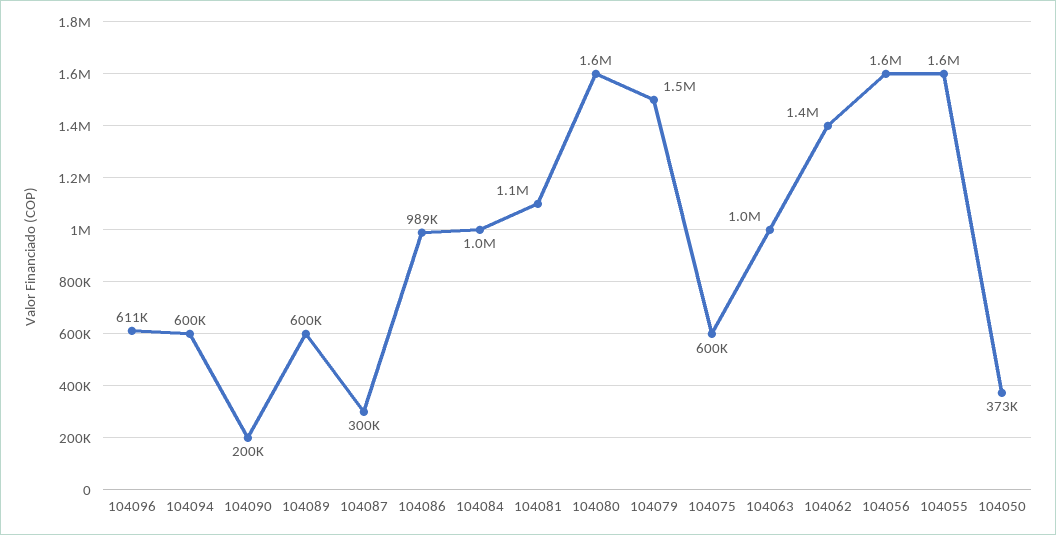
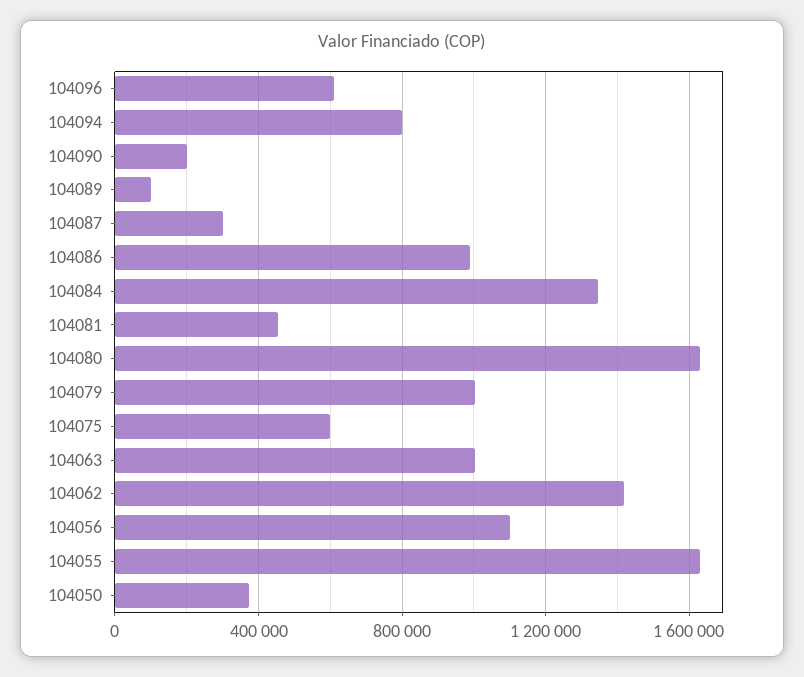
  {
    "104096": 611000,
-   "104094": 600000,
+   "104094": 800000,
    "104090": 200000,
-   "104089": 600000,
+   "104089": 100000,
    "104087": 300000,
    "104086": 989000,
-   "104084": 1000000,
+   "104084": 1350000,
-   "104081": 1100000,
+   "104081": 450000,
    "104080": 1600000,
-   "104079": 1500000,
+   "104079": 1000000,
    "104075": 600000,
    "104063": 1000000,
    "104062": 1400000,
-   "104056": 1600000,
+   "104056": 1100000,
    "104055": 1600000,
    "104050": 373000
  }

